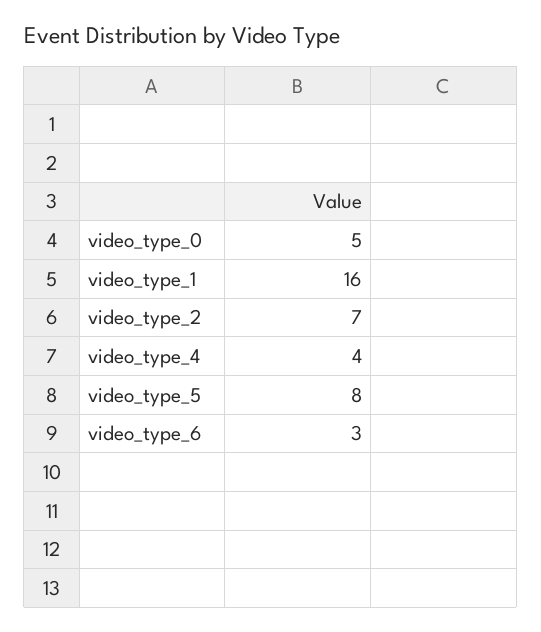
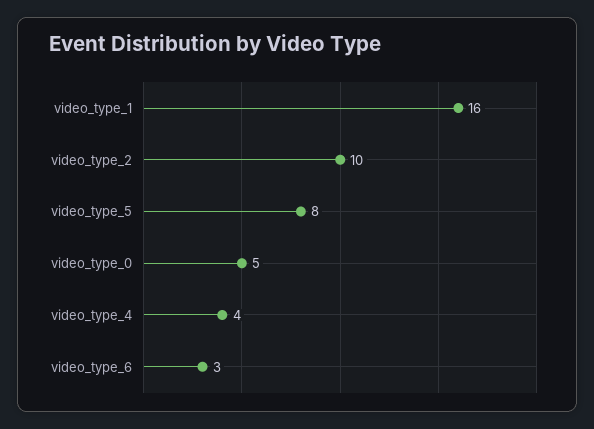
  {
    "video_type_0": 5,
    "video_type_1": 16,
-   "video_type_2": 7,
+   "video_type_2": 10,
    "video_type_4": 4,
    "video_type_5": 8,
    "video_type_6": 3
  }

